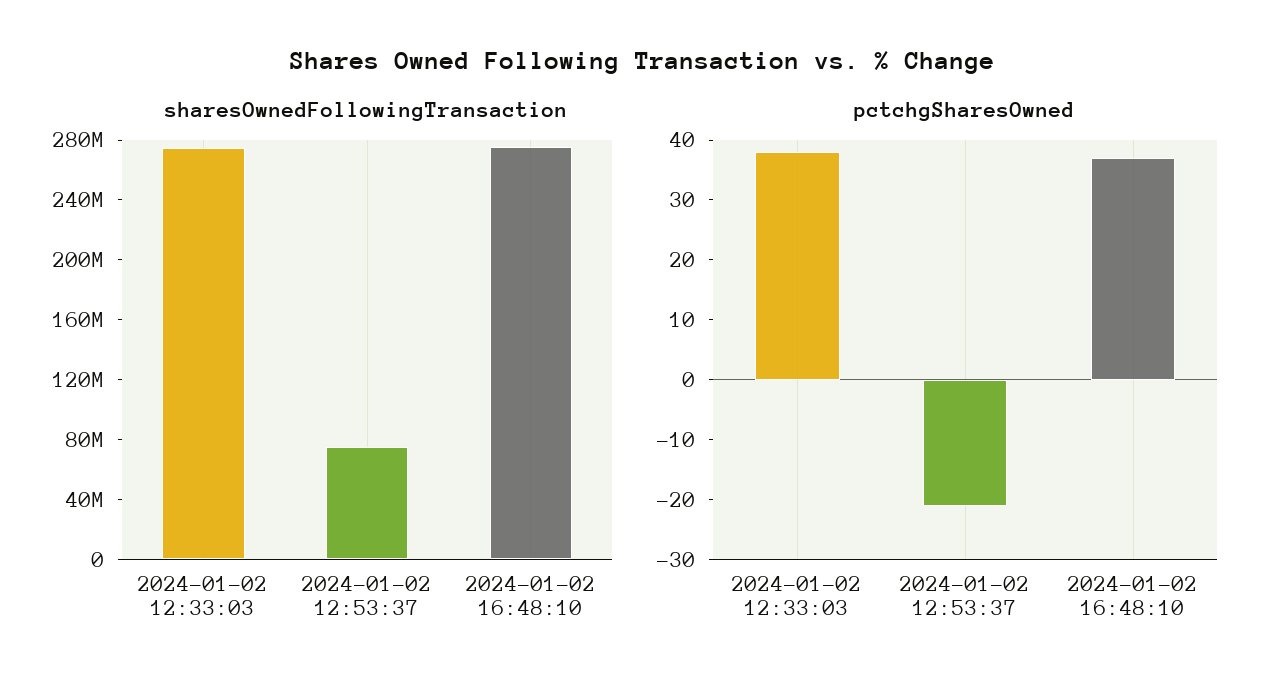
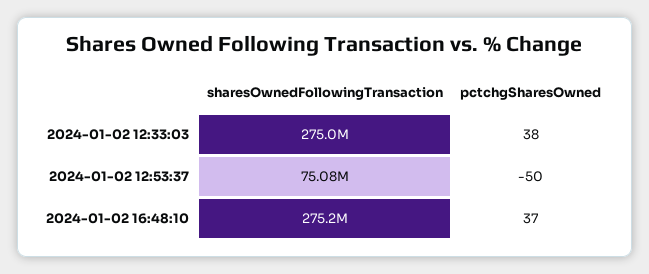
  {
    "sharesOwnedFollowingTransaction": {
      "2024-01-02 12:33:03": 275000000,
      "2024-01-02 12:53:37": 75080000,
      "2024-01-02 16:48:10": 275200000
    },
    "pctchgSharesOwned": {
      "2024-01-02 12:33:03": 38,
-     "2024-01-02 12:53:37": -20,
+     "2024-01-02 12:53:37": -50,
      "2024-01-02 16:48:10": 37
    }
  }

